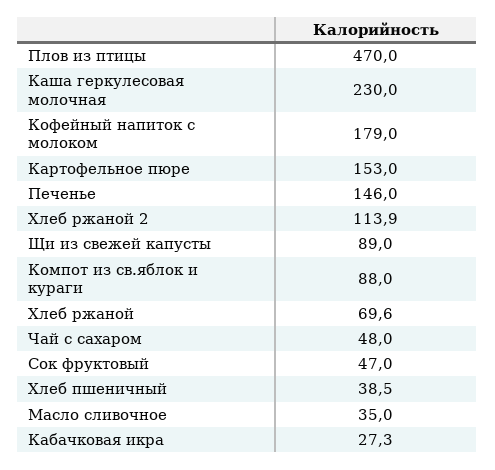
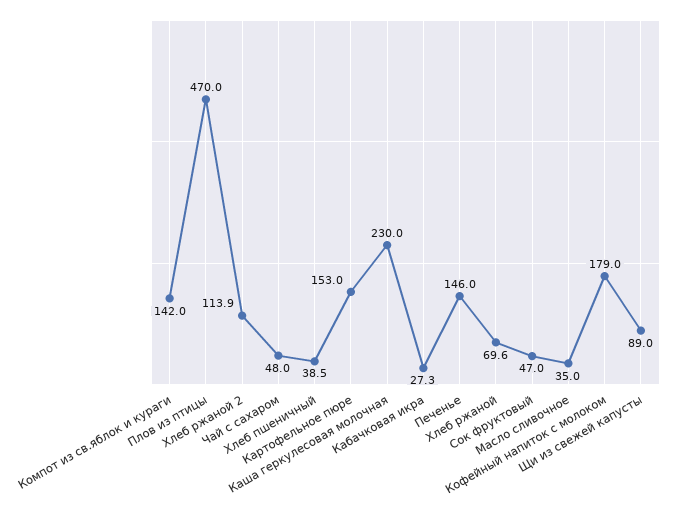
  {
    "Плов из птицы": 470,
    "Каша геркулесовая молочная": 230,
    "Кофейный напиток с молоком": 179,
    "Картофельное пюре": 153,
    "Печенье": 146,
    "Хлеб ржаной 2": 113.9,
    "Щи из свежей капусты": 89,
-   "Компот из св.яблок и кураги": 88,
+   "Компот из св.яблок и кураги": 142,
    "Хлеб ржаной": 69.6,
    "Чай с сахаром": 48,
    "Сок фруктовый": 47,
    "Хлеб пшеничный": 38.5,
    "Масло сливочное": 35,
    "Кабачковая икра": 27.3
  }

